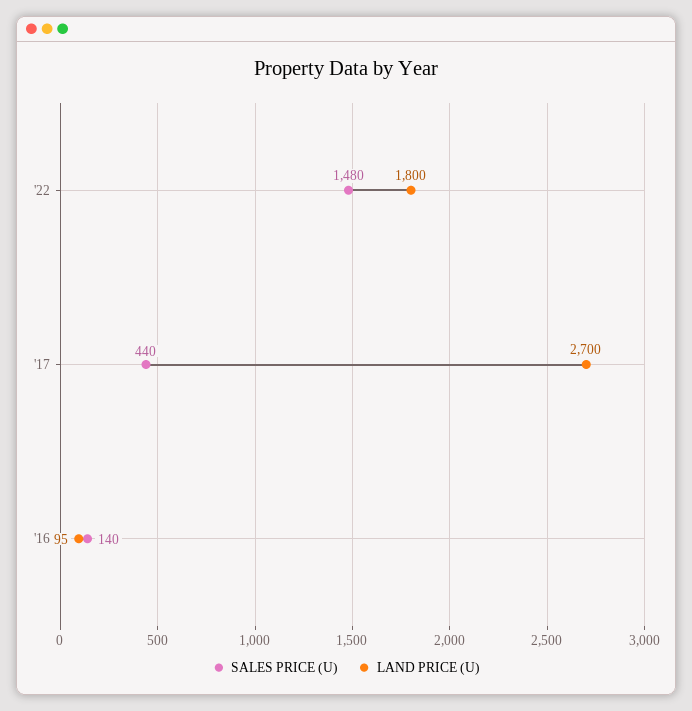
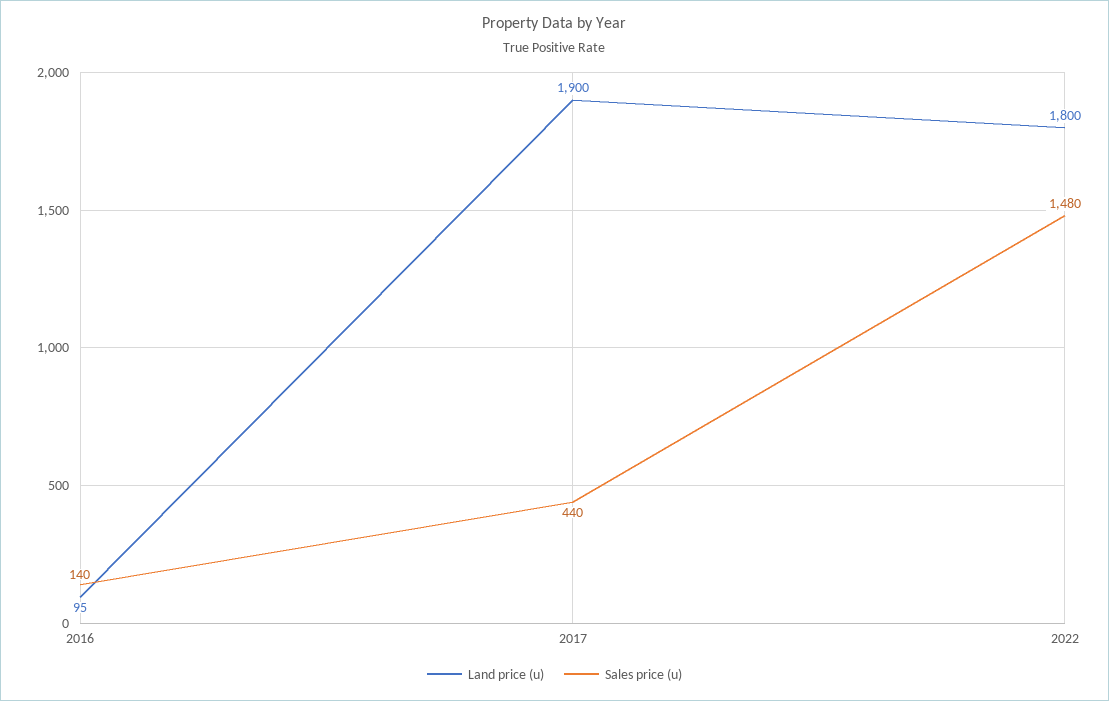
  {
    "SALES PRICE (U)": {
      "'22": 1480,
      "'17": 440,
      "'16": 140
    },
    "LAND PRICE (U)": {
      "'22": 1800,
-     "'17": 2700,
+     "'17": 1900,
      "'16": 95
    }
  }

